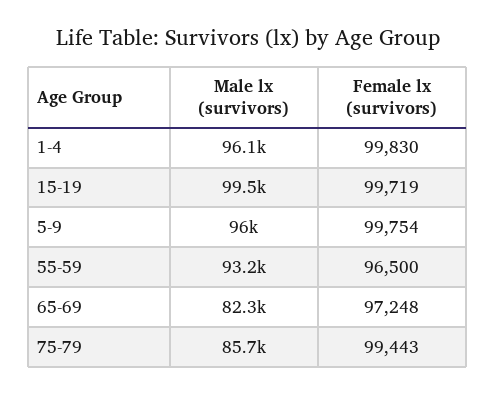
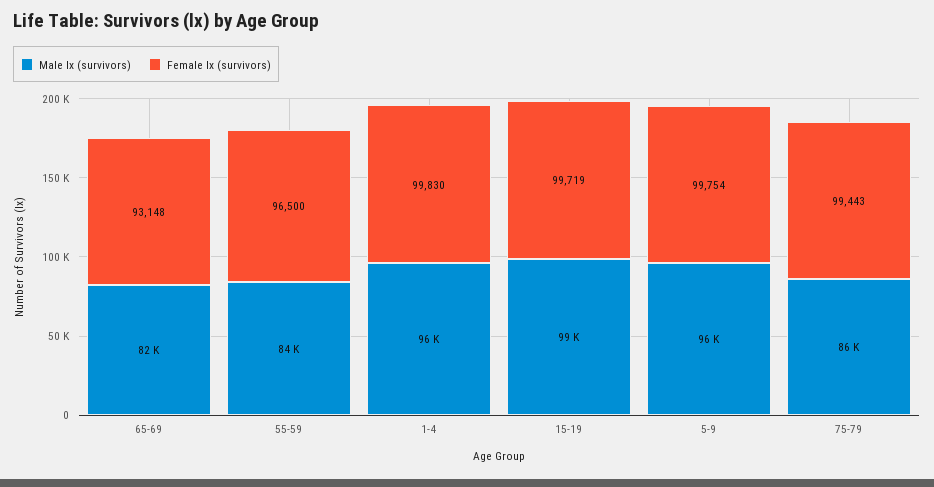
  {
    "Male lx (survivors)": {
      "1-4": 96100,
      "15-19": 99500,
      "5-9": 96000,
-     "55-59": 93200,
+     "55-59": 84000,
      "65-69": 82300,
      "75-79": 85700
    },
    "Female lx (survivors)": {
      "1-4": 99830,
      "15-19": 99719,
      "5-9": 99754,
      "55-59": 96500,
-     "65-69": 97248,
+     "65-69": 93148,
      "75-79": 99443
    }
  }

